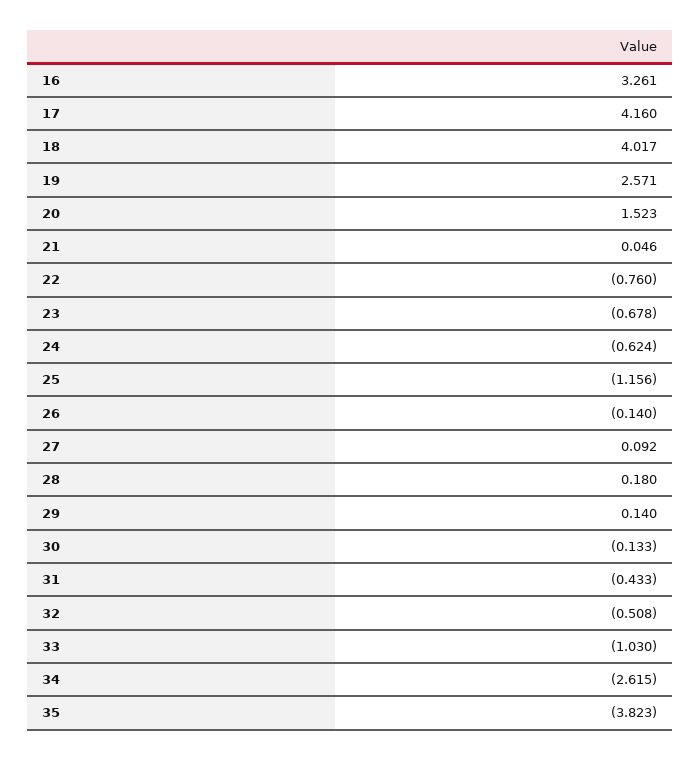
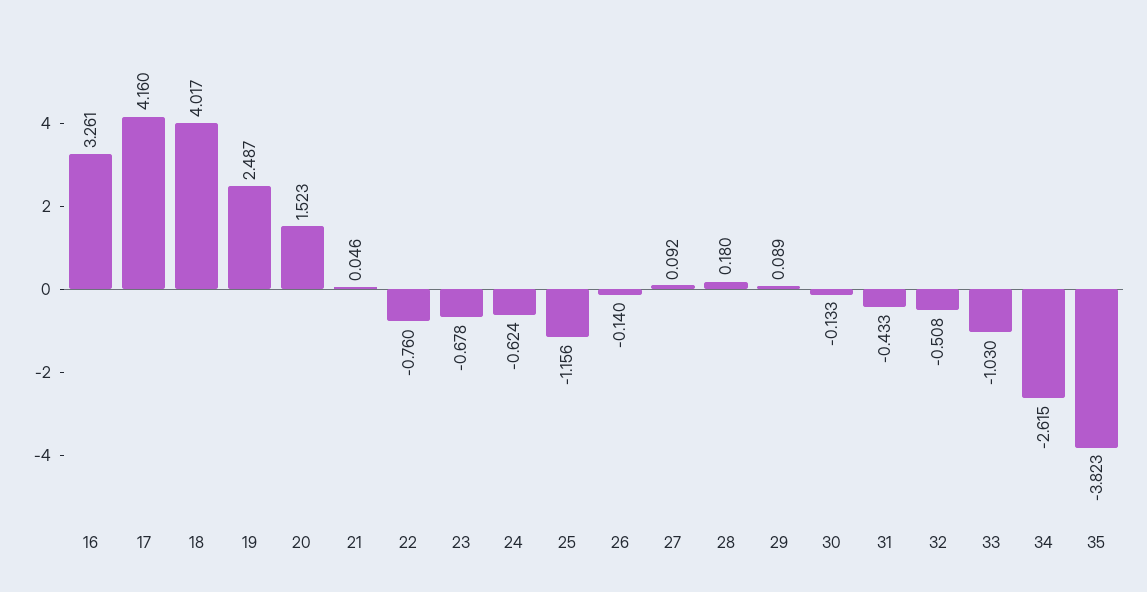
  {
    "16": 3.261,
    "17": 4.16,
    "18": 4.017,
-   "19": 2.571,
+   "19": 2.487,
    "20": 1.523,
    "21": 0.046,
    "22": -0.76,
    "23": -0.678,
    "24": -0.624,
    "25": -1.156,
    "26": -0.14,
    "27": 0.092,
    "28": 0.18,
-   "29": 0.14,
+   "29": 0.089,
    "30": -0.133,
    "31": -0.433,
    "32": -0.508,
    "33": -1.03,
    "34": -2.615,
    "35": -3.823
  }

